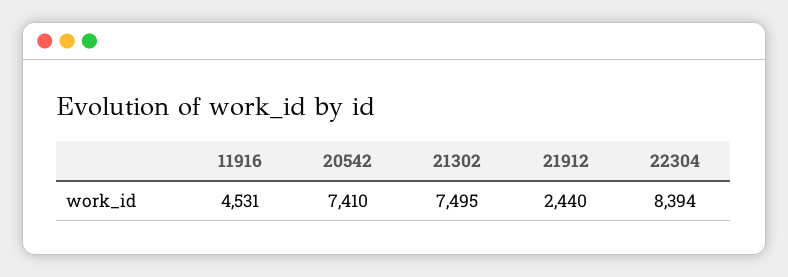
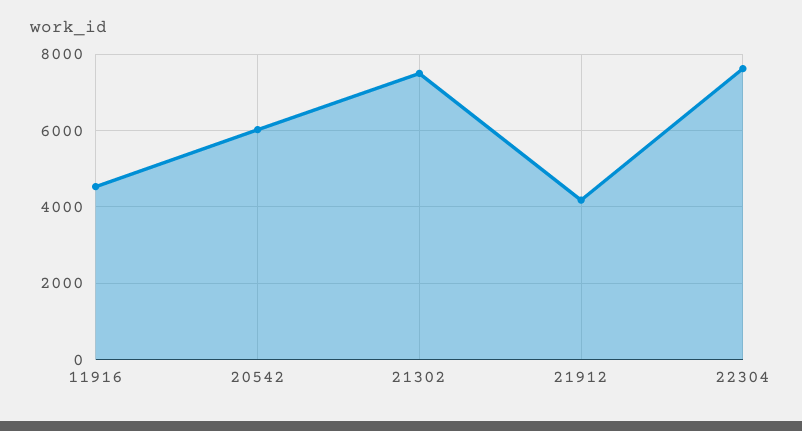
  {
    "11916": 4531,
-   "20542": 7410,
+   "20542": 6000,
    "21302": 7495,
-   "21912": 2440,
+   "21912": 4200,
-   "22304": 8394
+   "22304": 7600
  }

